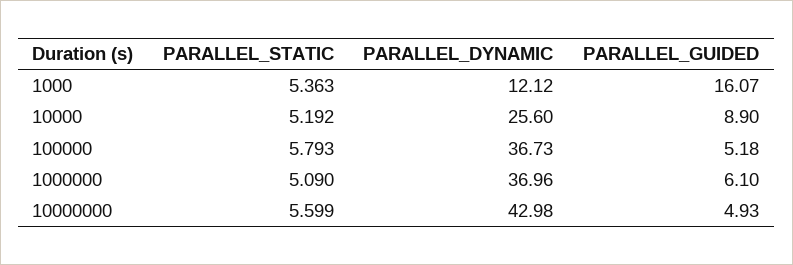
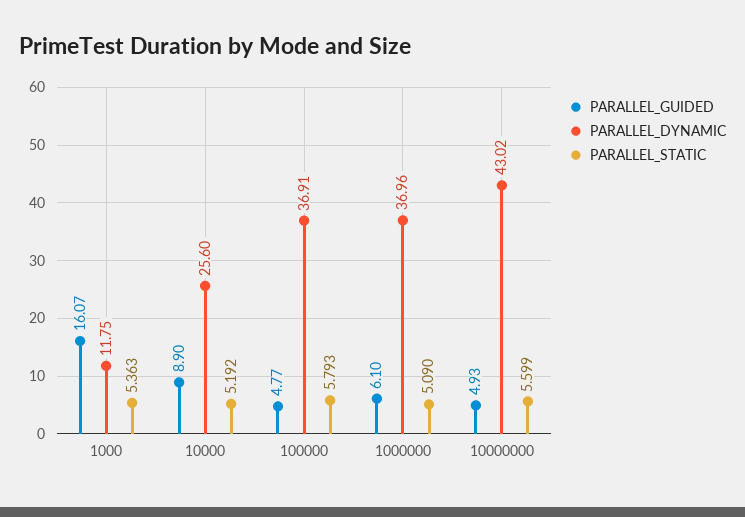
  {
    "PARALLEL_STATIC": {
      "1000": 5.363,
      "10000": 5.192,
      "100000": 5.793,
      "1000000": 5.09,
      "10000000": 5.599
    },
    "PARALLEL_DYNAMIC": {
-     "1000": 12.12,
+     "1000": 11.75,
      "10000": 25.6,
-     "100000": 36.73,
+     "100000": 36.91,
      "1000000": 36.96,
-     "10000000": 42.98
+     "10000000": 43.02
    },
    "PARALLEL_GUIDED": {
      "1000": 16.07,
      "10000": 8.9,
-     "100000": 5.18,
+     "100000": 4.77,
      "1000000": 6.1,
      "10000000": 4.93
    }
  }

